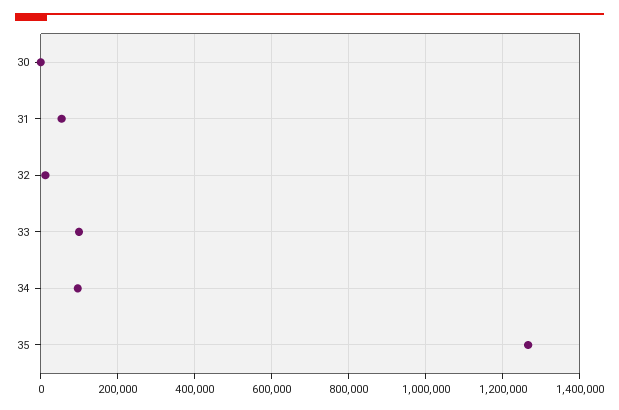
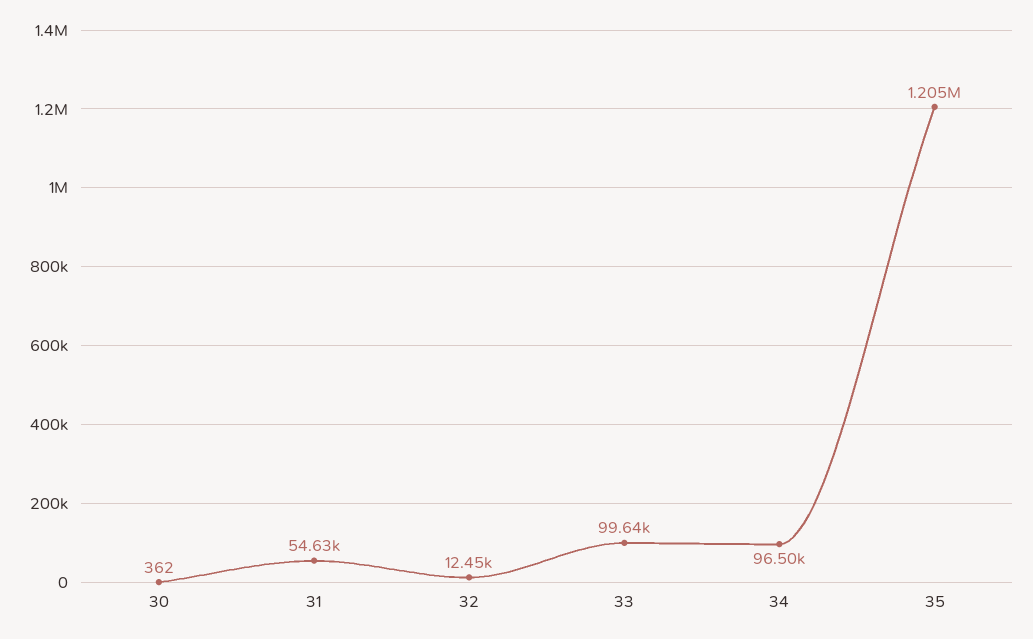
  {
    "30": 362,
    "31": 54630,
    "32": 12450,
    "33": 99640,
    "34": 96500,
-   "35": 1260000
+   "35": 1205000
  }

